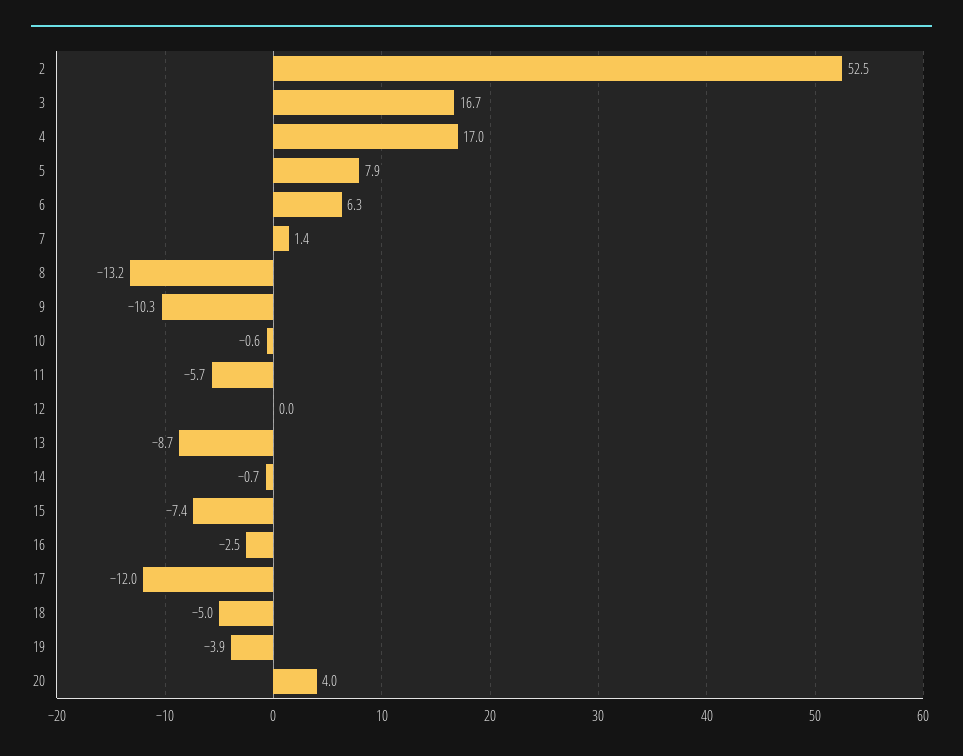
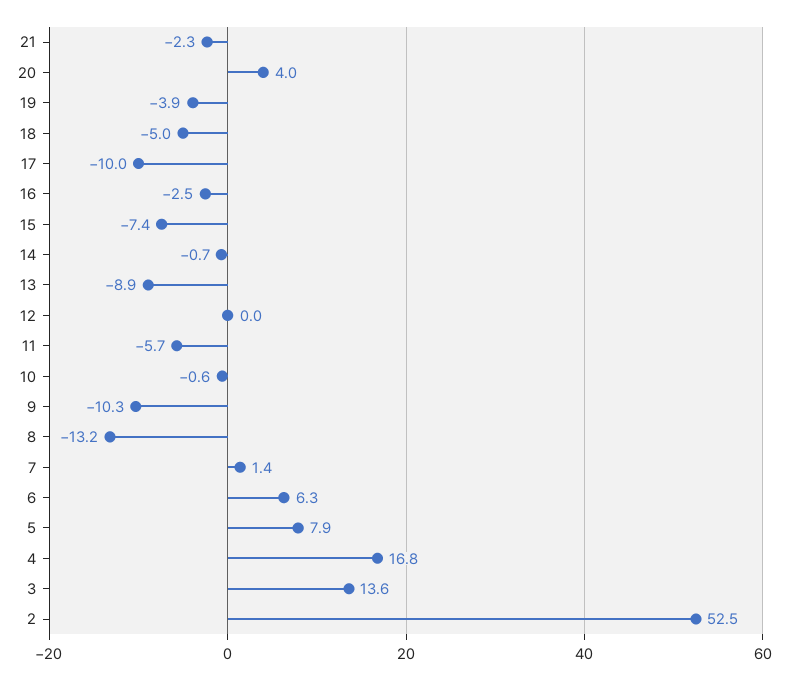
  {
    "2": 52.5,
-   "3": 16.7,
+   "3": 13.6,
-   "4": 17,
+   "4": 16.8,
    "5": 7.9,
    "6": 6.3,
    "7": 1.4,
    "8": -13.2,
    "9": -10.3,
    "10": -0.6,
    "11": -5.7,
    "12": 0,
-   "13": -8.7,
+   "13": -8.9,
    "14": -0.7,
    "15": -7.4,
    "16": -2.5,
-   "17": -12,
+   "17": -10,
    "18": -5,
    "19": -3.9,
-   "20": 4
+   "20": 4,
+   "21": -2.3
  }

